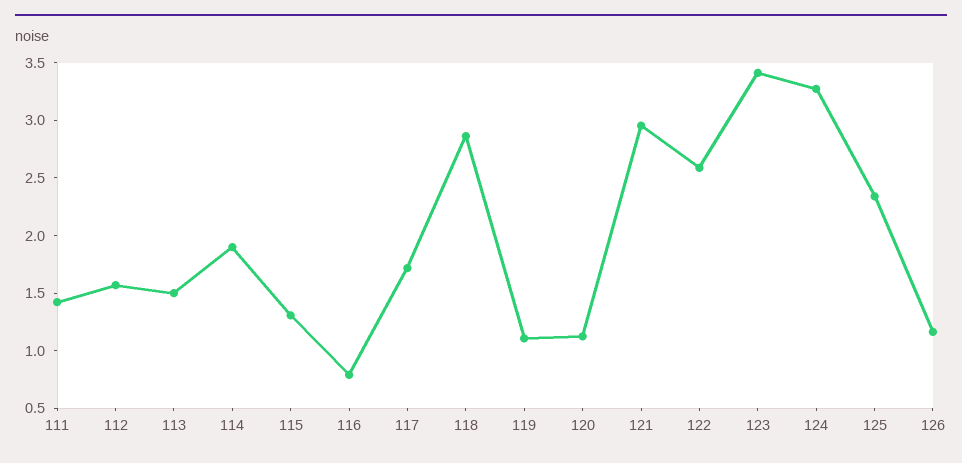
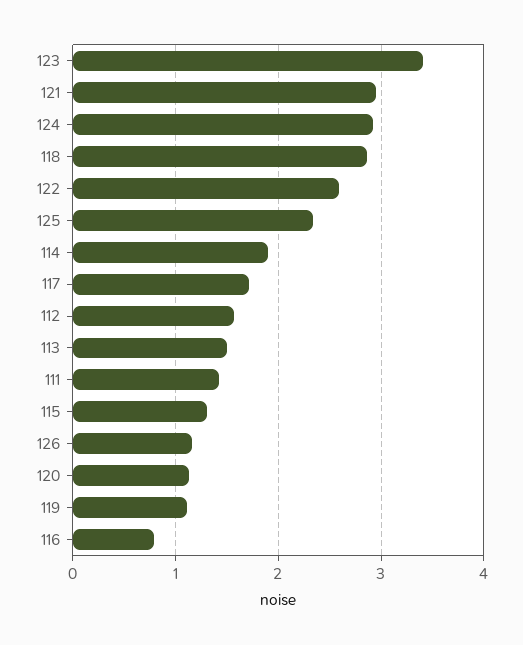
  {
    "111": 1.4,
    "112": 1.6,
    "113": 1.5,
    "114": 1.9,
    "115": 1.3,
    "116": 0.8,
    "117": 1.7,
    "118": 2.9,
    "119": 1.1,
    "120": 1.1,
    "121": 3,
    "122": 2.6,
    "123": 3.4,
-   "124": 3.3,
+   "124": 2.9,
    "125": 2.3,
    "126": 1.2
  }

